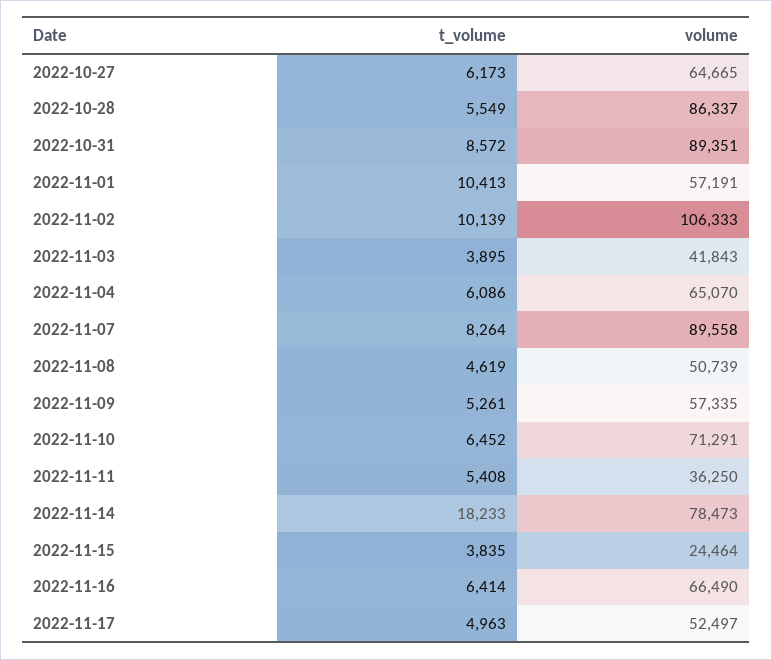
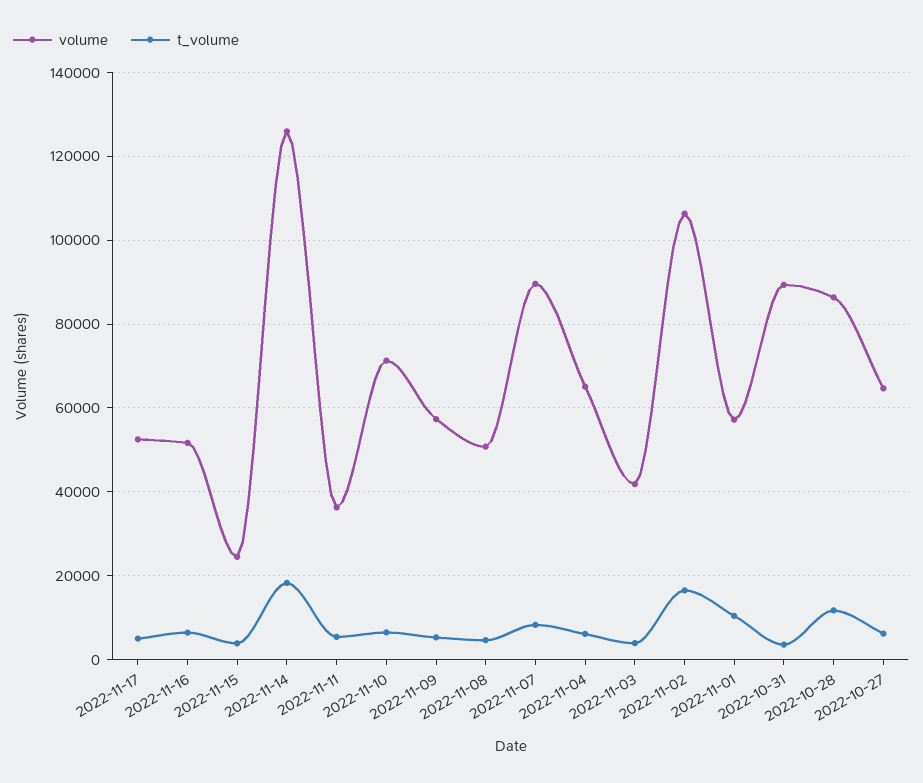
  {
    "t_volume": {
      "2022-10-27": 6173,
-     "2022-10-28": 5549,
+     "2022-10-28": 12000,
-     "2022-10-31": 8572,
+     "2022-10-31": 4000,
      "2022-11-01": 10413,
-     "2022-11-02": 10139,
+     "2022-11-02": 16000,
      "2022-11-03": 3895,
      "2022-11-04": 6086,
      "2022-11-07": 8264,
      "2022-11-08": 4619,
      "2022-11-09": 5261,
      "2022-11-10": 6452,
      "2022-11-11": 5408,
      "2022-11-14": 18233,
      "2022-11-15": 3835,
      "2022-11-16": 6414,
      "2022-11-17": 4963
    },
    "volume": {
      "2022-10-27": 64665,
      "2022-10-28": 86337,
      "2022-10-31": 89351,
      "2022-11-01": 57191,
      "2022-11-02": 106333,
      "2022-11-03": 41843,
      "2022-11-04": 65070,
      "2022-11-07": 89558,
      "2022-11-08": 50739,
      "2022-11-09": 57335,
      "2022-11-10": 71291,
      "2022-11-11": 36250,
-     "2022-11-14": 78473,
+     "2022-11-14": 126000,
      "2022-11-15": 24464,
-     "2022-11-16": 66490,
+     "2022-11-16": 52000,
      "2022-11-17": 52497
    }
  }

